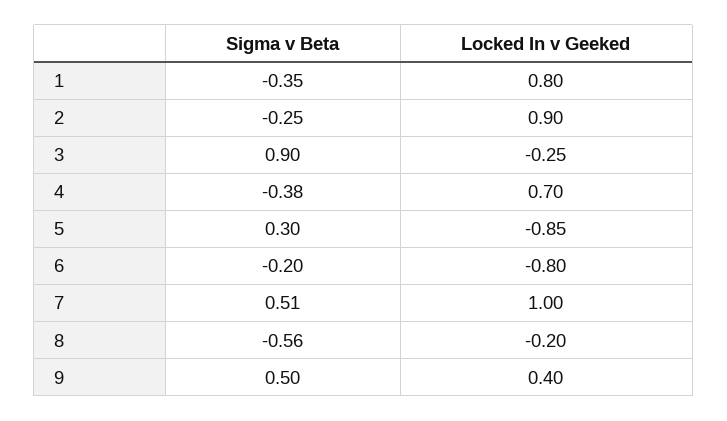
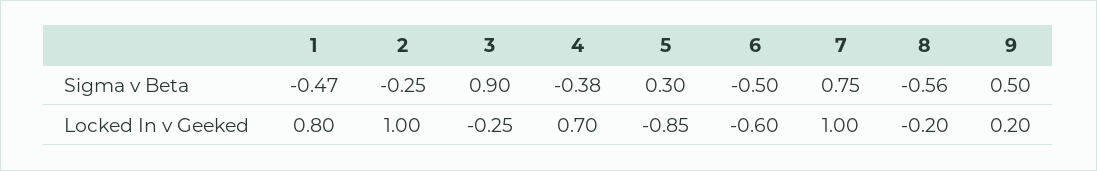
  {
    "Sigma v Beta": {
-     "1": -0.35,
+     "1": -0.47,
      "2": -0.25,
      "3": 0.9,
      "4": -0.38,
      "5": 0.3,
-     "6": -0.2,
+     "6": -0.5,
-     "7": 0.51,
+     "7": 0.75,
      "8": -0.56,
      "9": 0.5
    },
    "Locked In v Geeked": {
      "1": 0.8,
-     "2": 0.9,
+     "2": 1,
      "3": -0.25,
      "4": 0.7,
      "5": -0.85,
-     "6": -0.8,
+     "6": -0.6,
      "7": 1,
      "8": -0.2,
-     "9": 0.4
+     "9": 0.2
    }
  }

